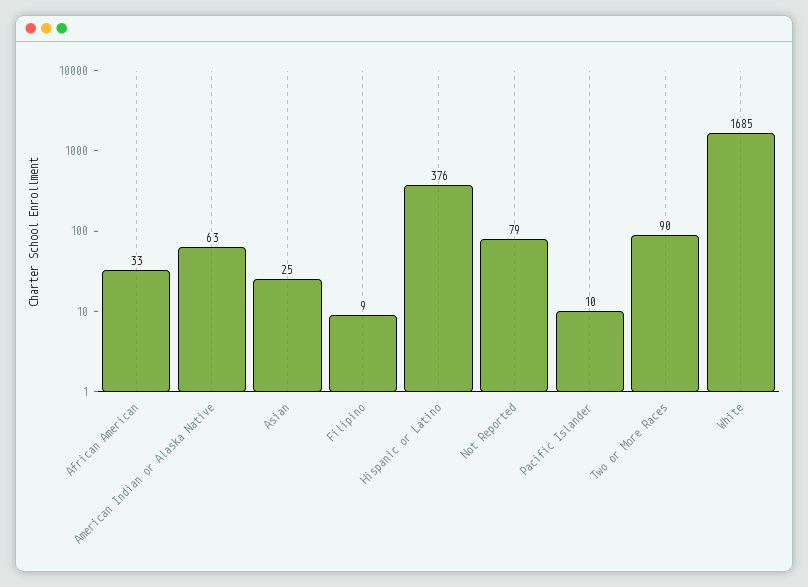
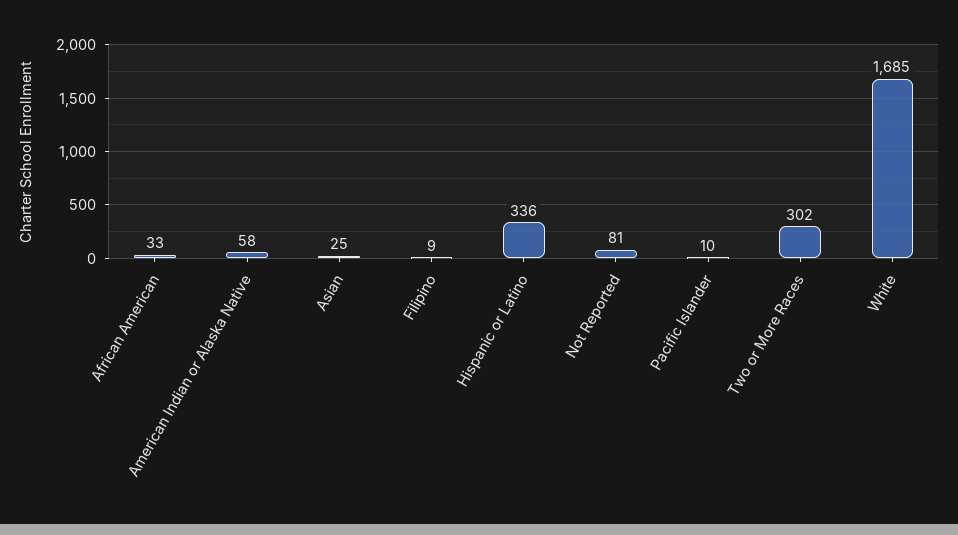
  {
    "African American": 33,
-   "American Indian or Alaska Native": 63,
+   "American Indian or Alaska Native": 58,
    "Asian": 25,
    "Filipino": 9,
-   "Hispanic or Latino": 376,
+   "Hispanic or Latino": 336,
-   "Not Reported": 79,
+   "Not Reported": 81,
    "Pacific Islander": 10,
-   "Two or More Races": 90,
+   "Two or More Races": 302,
    "White": 1685
  }

